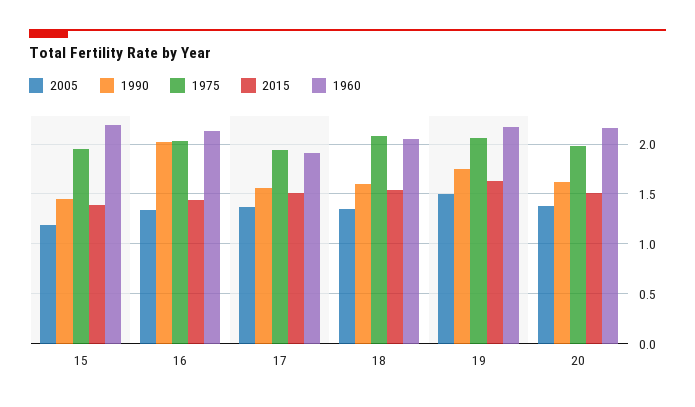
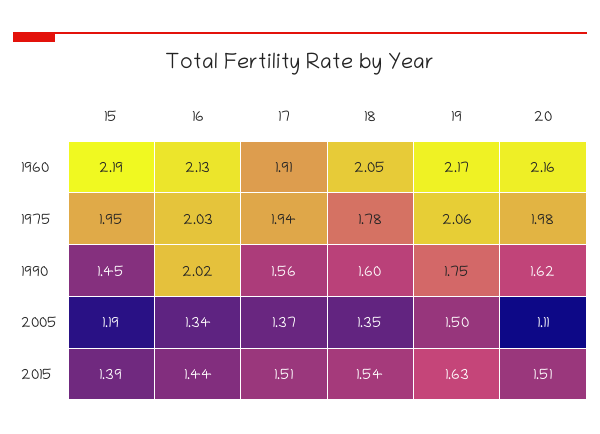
  {
    "2005": {
      "15": 1.19,
      "16": 1.34,
      "17": 1.37,
      "18": 1.35,
      "19": 1.5,
-     "20": 1.4
+     "20": 1.11
    },
    "1990": {
      "15": 1.45,
      "16": 2.02,
      "17": 1.56,
      "18": 1.6,
      "19": 1.75,
      "20": 1.62
    },
    "1975": {
      "15": 1.95,
      "16": 2.03,
      "17": 1.94,
-     "18": 2.1,
+     "18": 1.78,
      "19": 2.06,
      "20": 1.98
    },
    "2015": {
      "15": 1.39,
      "16": 1.44,
      "17": 1.51,
      "18": 1.54,
      "19": 1.63,
      "20": 1.51
    },
    "1960": {
      "15": 2.19,
      "16": 2.13,
      "17": 1.91,
      "18": 2.05,
      "19": 2.17,
      "20": 2.16
    }
  }

